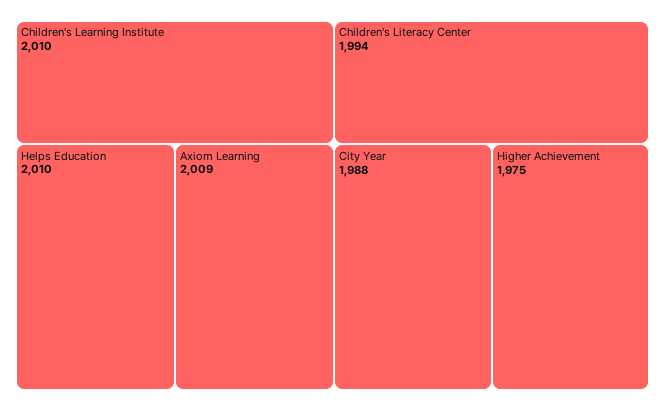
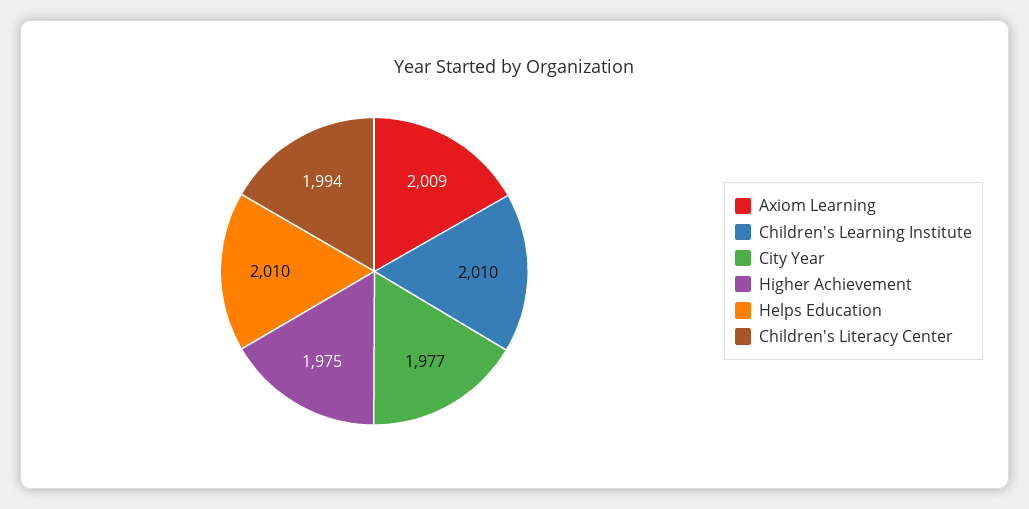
  {
    "Children's Learning Institute": 2010,
    "Helps Education": 2010,
    "Axiom Learning": 2009,
    "Children's Literacy Center": 1994,
-   "City Year": 1988,
+   "City Year": 1977,
    "Higher Achievement": 1975
  }

